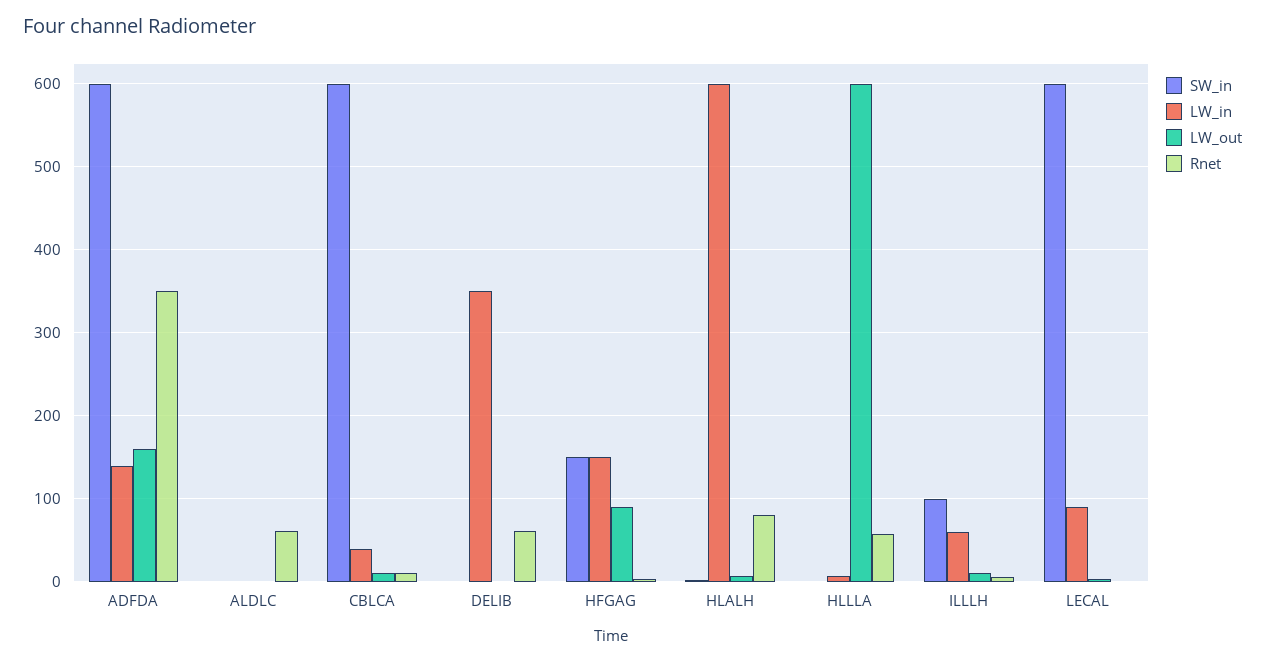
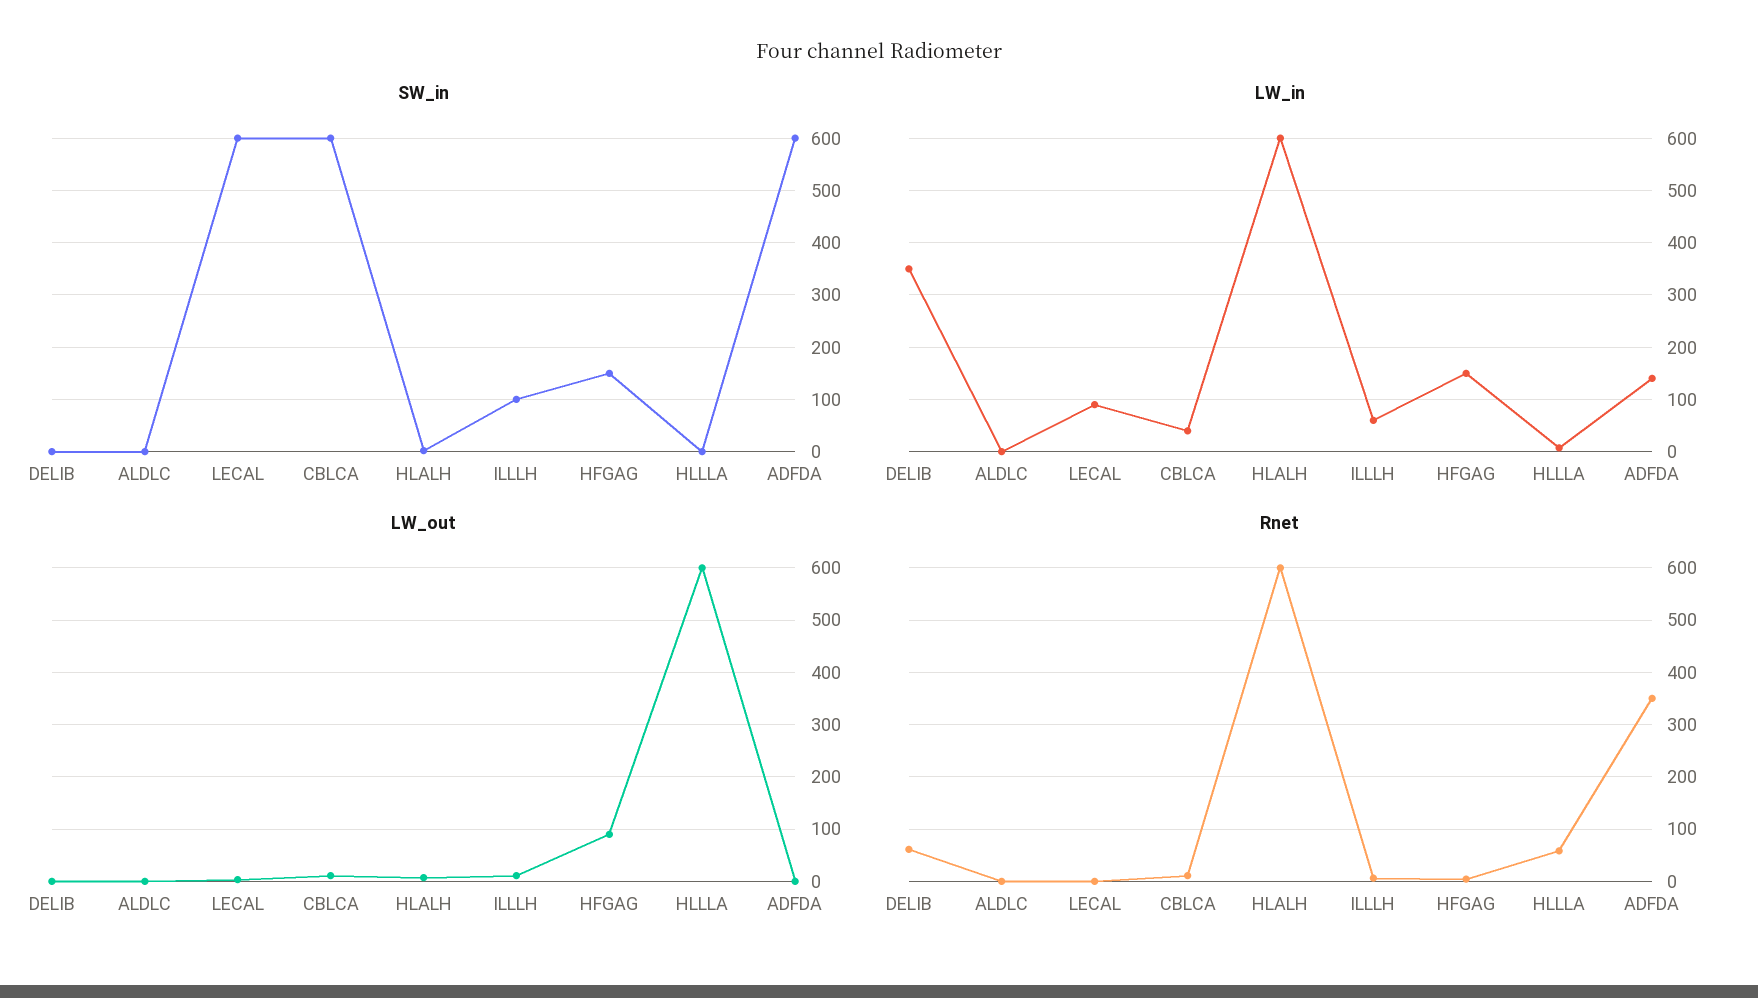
  {
    "SW_in": {
      "ADFDA": 600,
      "ALDLC": 0,
      "CBLCA": 600,
      "DELIB": 0,
      "HFGAG": 150,
      "HLALH": 0,
      "HLLLA": 0,
      "ILLLH": 100,
      "LECAL": 600
    },
    "LW_in": {
      "ADFDA": 140,
      "ALDLC": 0,
      "CBLCA": 40,
      "DELIB": 350,
      "HFGAG": 150,
      "HLALH": 600,
      "HLLLA": 10,
      "ILLLH": 60,
      "LECAL": 90
    },
    "LW_out": {
-     "ADFDA": 160,
+     "ADFDA": 0,
      "ALDLC": 0,
      "CBLCA": 10,
      "DELIB": 0,
      "HFGAG": 90,
      "HLALH": 10,
      "HLLLA": 600,
      "ILLLH": 10,
      "LECAL": 0
    },
    "Rnet": {
      "ADFDA": 350,
-     "ALDLC": 60,
+     "ALDLC": 0,
      "CBLCA": 10,
      "DELIB": 60,
      "HFGAG": 0,
-     "HLALH": 80,
+     "HLALH": 600,
      "HLLLA": 60,
      "ILLLH": 10,
      "LECAL": 0
    }
  }

